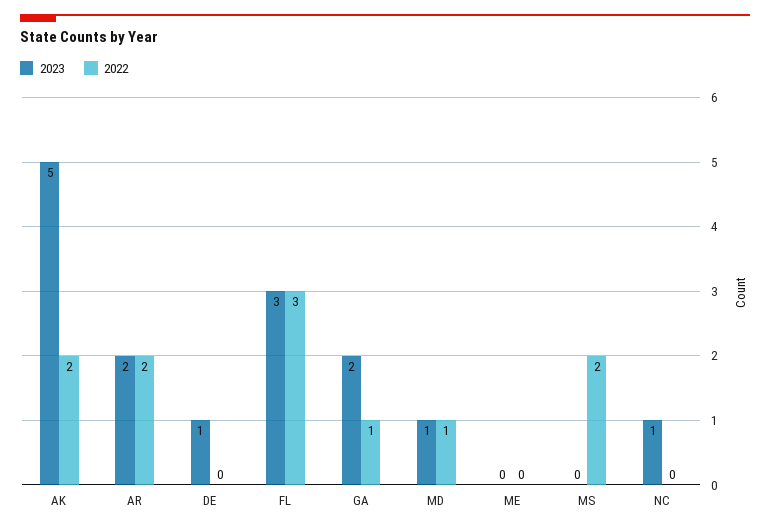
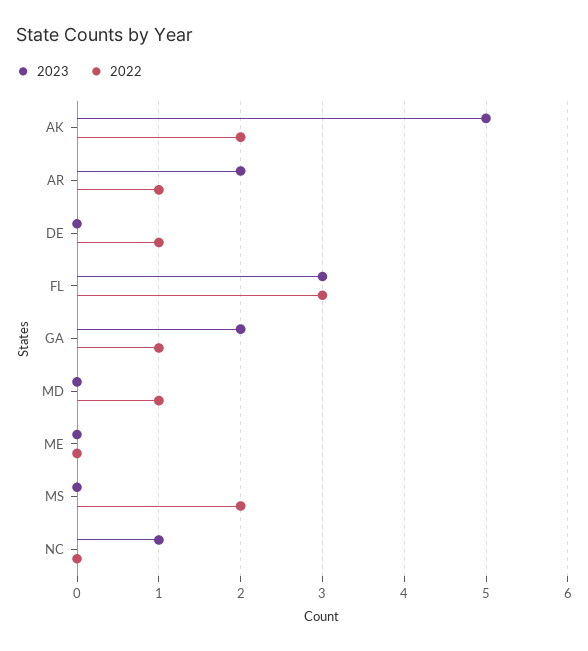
  {
    "2023": {
      "AK": 5,
      "AR": 2,
-     "DE": 1,
+     "DE": 0,
      "FL": 3,
      "GA": 2,
-     "MD": 1,
+     "MD": 0,
      "ME": 0,
      "MS": 0,
      "NC": 1
    },
    "2022": {
      "AK": 2,
-     "AR": 2,
+     "AR": 1,
-     "DE": 0,
+     "DE": 1,
      "FL": 3,
      "GA": 1,
      "MD": 1,
      "ME": 0,
      "MS": 2,
      "NC": 0
    }
  }

